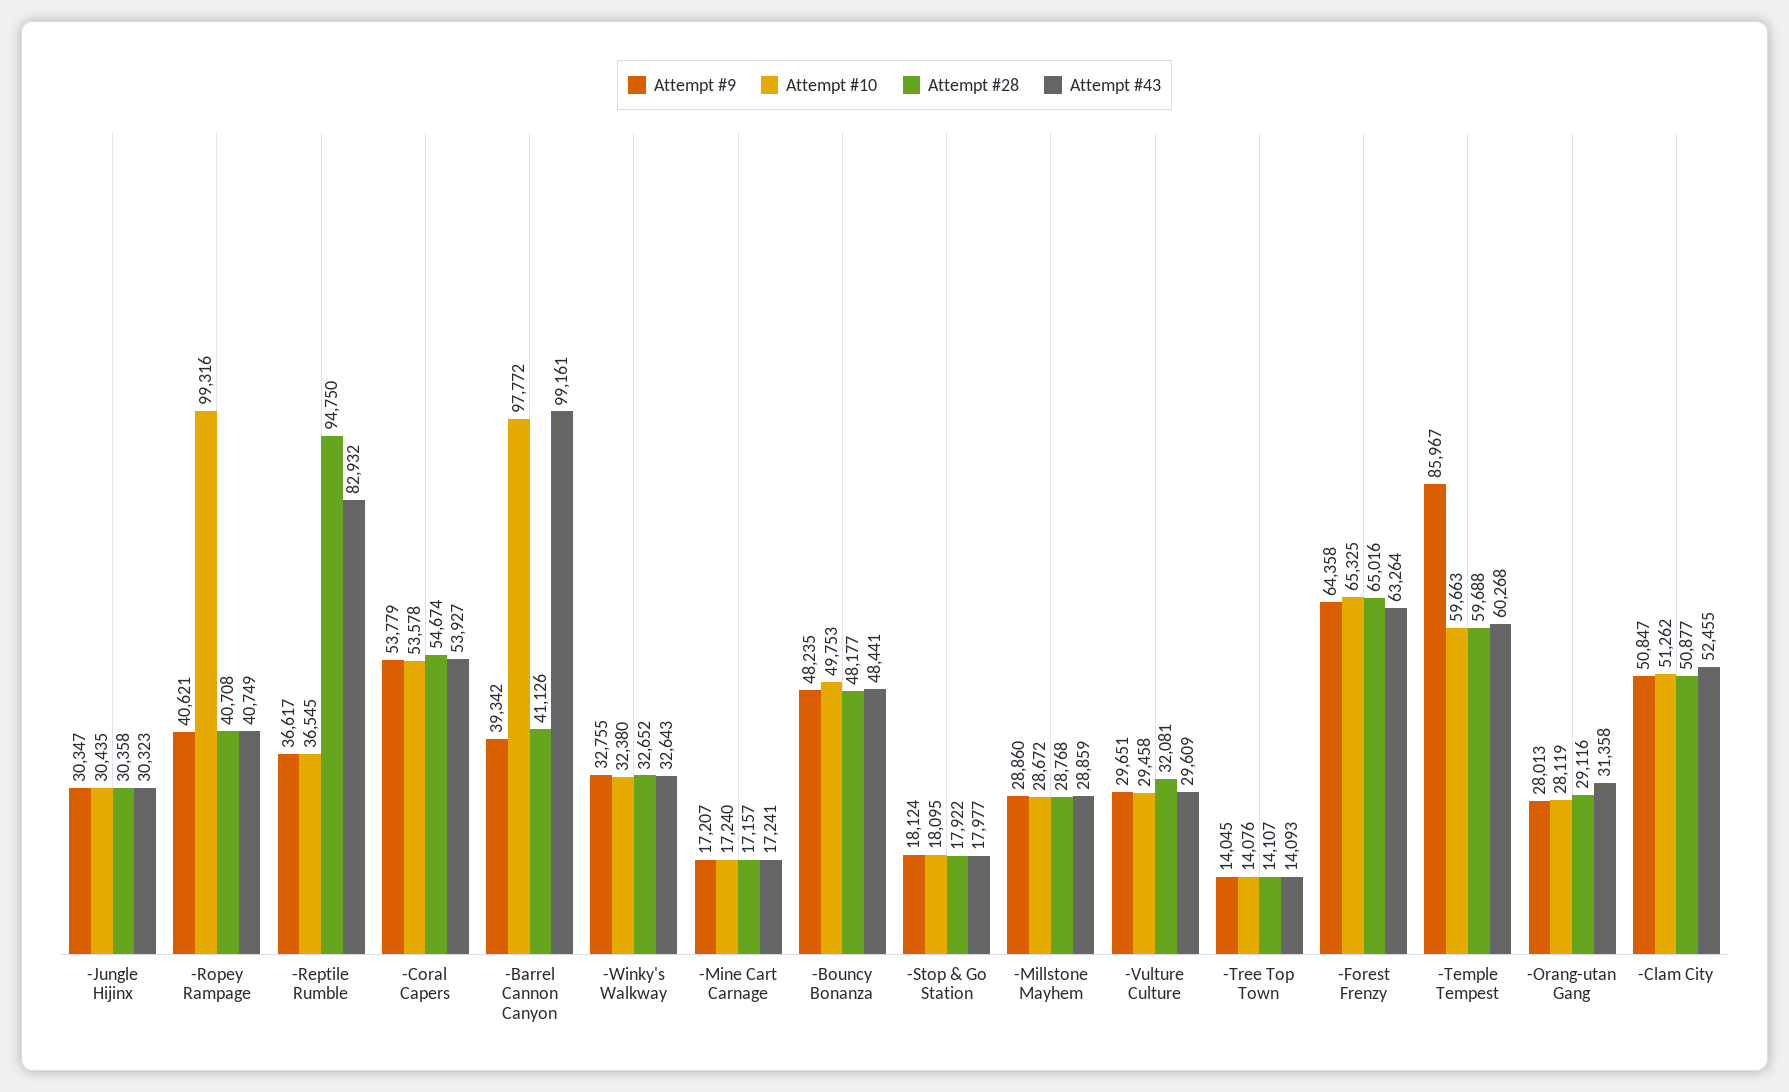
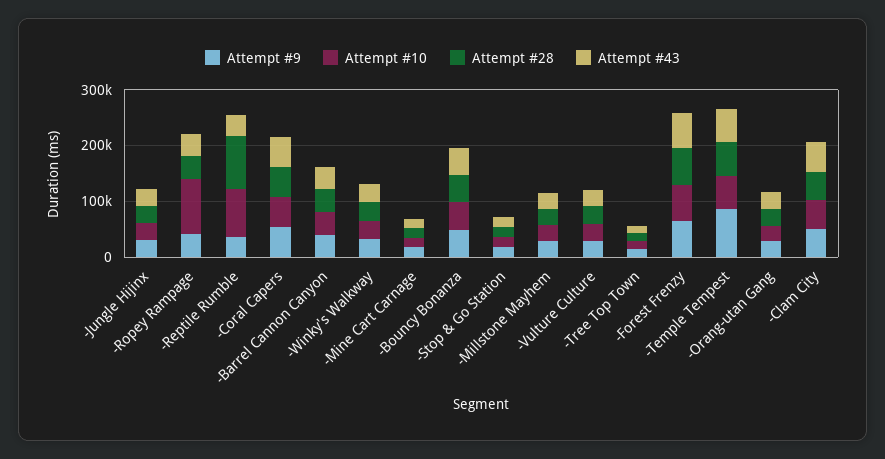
  {
    "Attempt #9": {
      "-Jungle Hijinx": 30347,
      "-Ropey Rampage": 40621,
      "-Reptile Rumble": 36617,
      "-Coral Capers": 53779,
      "-Barrel Cannon Canyon": 39342,
      "-Winky's Walkway": 32755,
      "-Mine Cart Carnage": 17207,
      "-Bouncy Bonanza": 48235,
      "-Stop & Go Station": 18124,
      "-Millstone Mayhem": 28860,
      "-Vulture Culture": 29651,
      "-Tree Top Town": 14045,
      "-Forest Frenzy": 64358,
      "-Temple Tempest": 85967,
      "-Orang-utan Gang": 28013,
      "-Clam City": 50847
    },
    "Attempt #10": {
      "-Jungle Hijinx": 30435,
      "-Ropey Rampage": 99316,
-     "-Reptile Rumble": 36545,
+     "-Reptile Rumble": 80000,
      "-Coral Capers": 53578,
-     "-Barrel Cannon Canyon": 97772,
+     "-Barrel Cannon Canyon": 40000,
      "-Winky's Walkway": 32380,
      "-Mine Cart Carnage": 17240,
      "-Bouncy Bonanza": 49753,
      "-Stop & Go Station": 18095,
      "-Millstone Mayhem": 28672,
      "-Vulture Culture": 29458,
      "-Tree Top Town": 14076,
      "-Forest Frenzy": 65325,
      "-Temple Tempest": 59663,
      "-Orang-utan Gang": 28119,
      "-Clam City": 51262
    },
    "Attempt #28": {
      "-Jungle Hijinx": 30358,
      "-Ropey Rampage": 40708,
      "-Reptile Rumble": 94750,
      "-Coral Capers": 54674,
      "-Barrel Cannon Canyon": 41126,
      "-Winky's Walkway": 32652,
      "-Mine Cart Carnage": 17157,
      "-Bouncy Bonanza": 48177,
      "-Stop & Go Station": 17922,
      "-Millstone Mayhem": 28768,
      "-Vulture Culture": 32081,
      "-Tree Top Town": 14107,
      "-Forest Frenzy": 65016,
      "-Temple Tempest": 59688,
      "-Orang-utan Gang": 29116,
      "-Clam City": 50877
    },
    "Attempt #43": {
      "-Jungle Hijinx": 30323,
      "-Ropey Rampage": 40749,
-     "-Reptile Rumble": 82932,
+     "-Reptile Rumble": 40000,
      "-Coral Capers": 53927,
-     "-Barrel Cannon Canyon": 99161,
+     "-Barrel Cannon Canyon": 40000,
      "-Winky's Walkway": 32643,
      "-Mine Cart Carnage": 17241,
      "-Bouncy Bonanza": 48441,
      "-Stop & Go Station": 17977,
      "-Millstone Mayhem": 28859,
      "-Vulture Culture": 29609,
      "-Tree Top Town": 14093,
      "-Forest Frenzy": 63264,
      "-Temple Tempest": 60268,
      "-Orang-utan Gang": 31358,
      "-Clam City": 52455
    }
  }

